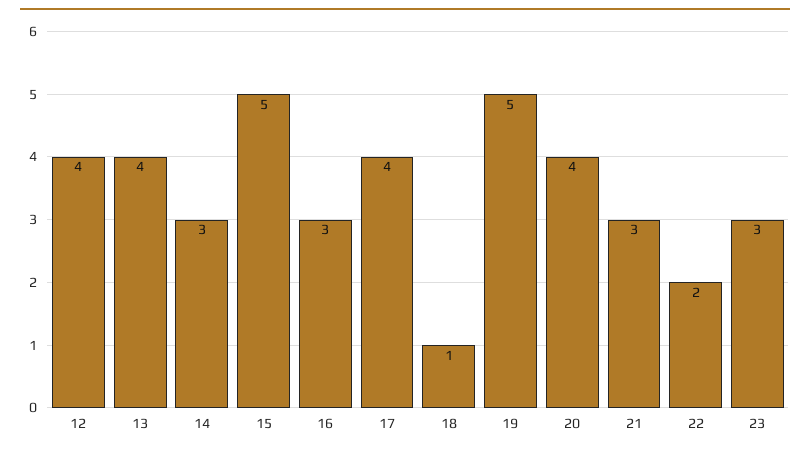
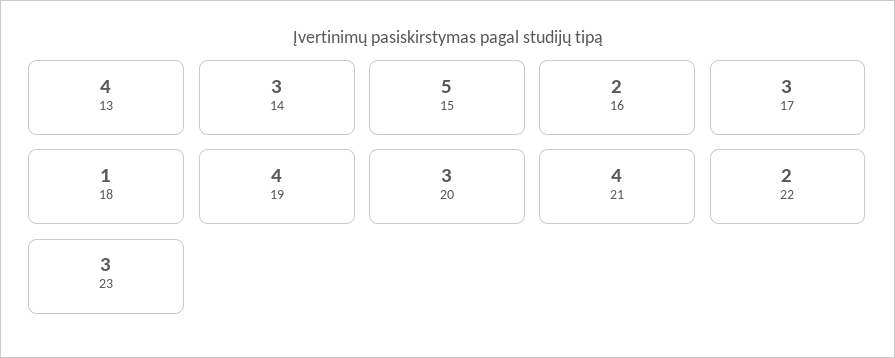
  {
-   "12": 4,
    "13": 4,
    "14": 3,
    "15": 5,
-   "16": 3,
+   "16": 2,
-   "17": 4,
+   "17": 3,
    "18": 1,
-   "19": 5,
+   "19": 4,
-   "20": 4,
+   "20": 3,
-   "21": 3,
+   "21": 4,
    "22": 2,
    "23": 3
  }

